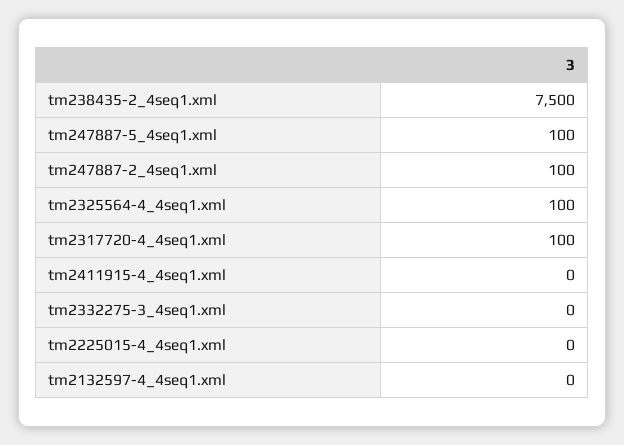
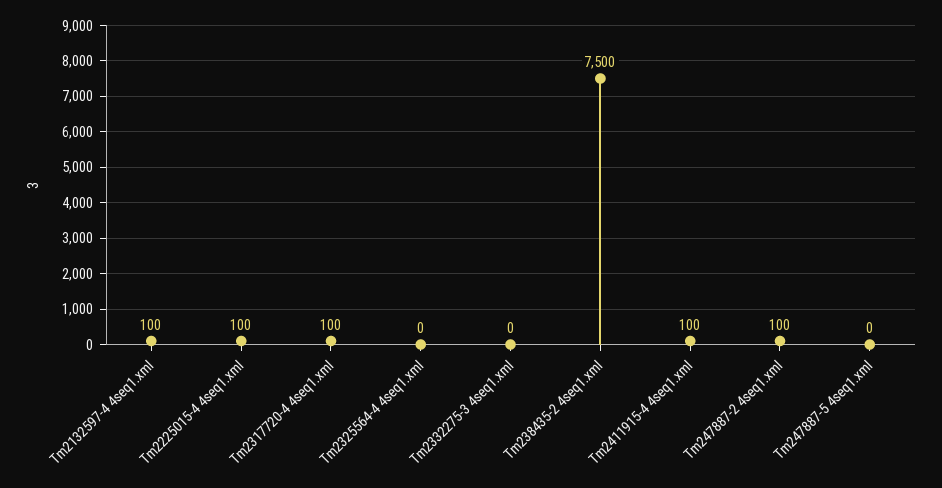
  {
    "tm238435-2_4seq1.xml": 7500,
-   "tm247887-5_4seq1.xml": 100,
+   "tm247887-5_4seq1.xml": 0,
    "tm247887-2_4seq1.xml": 100,
-   "tm2325564-4_4seq1.xml": 100,
+   "tm2325564-4_4seq1.xml": 0,
    "tm2317720-4_4seq1.xml": 100,
-   "tm2411915-4_4seq1.xml": 0,
+   "tm2411915-4_4seq1.xml": 100,
    "tm2332275-3_4seq1.xml": 0,
-   "tm2225015-4_4seq1.xml": 0,
+   "tm2225015-4_4seq1.xml": 100,
-   "tm2132597-4_4seq1.xml": 0
+   "tm2132597-4_4seq1.xml": 100
  }

